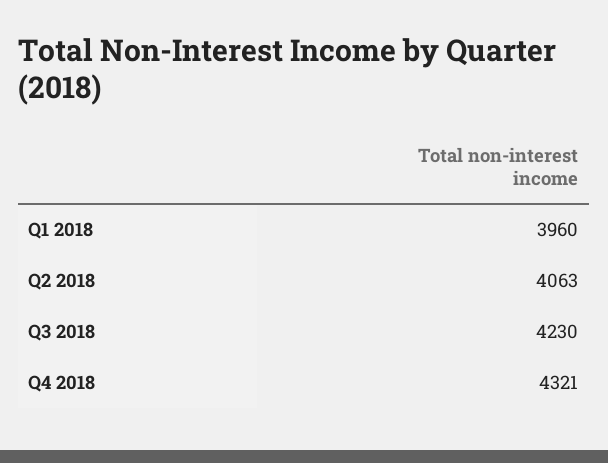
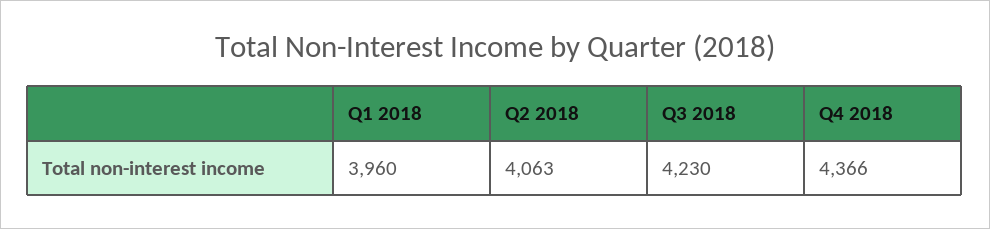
  {
    "Q1 2018": 3960,
    "Q2 2018": 4063,
    "Q3 2018": 4230,
-   "Q4 2018": 4321
+   "Q4 2018": 4366
  }

